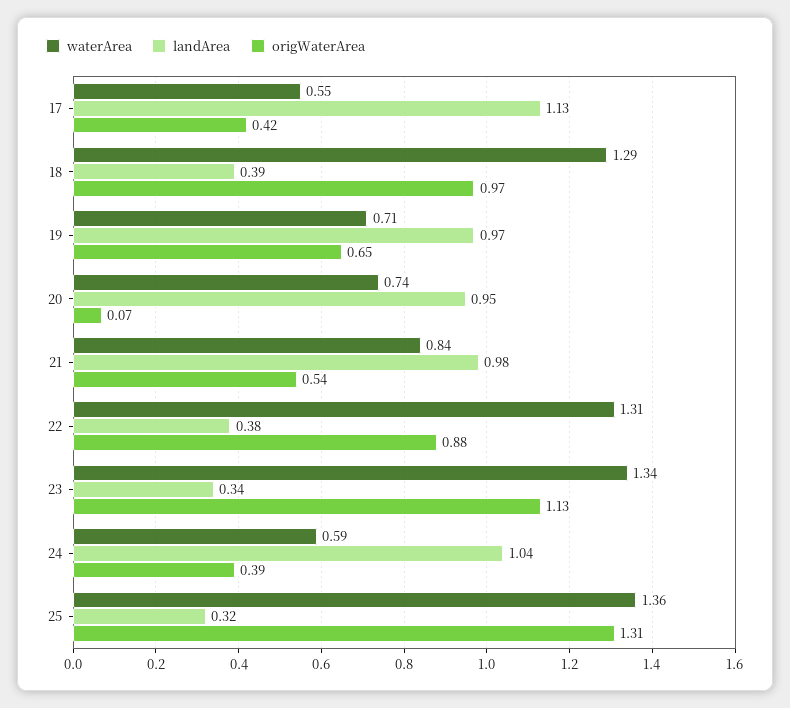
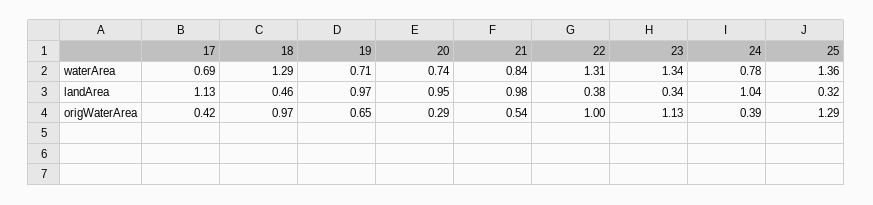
  {
    "waterArea": {
-     "17": 0.55,
+     "17": 0.69,
      "18": 1.29,
      "19": 0.71,
      "20": 0.74,
      "21": 0.84,
      "22": 1.31,
      "23": 1.34,
-     "24": 0.59,
+     "24": 0.78,
      "25": 1.36
    },
    "landArea": {
      "17": 1.13,
-     "18": 0.39,
+     "18": 0.46,
      "19": 0.97,
      "20": 0.95,
      "21": 0.98,
      "22": 0.38,
      "23": 0.34,
      "24": 1.04,
      "25": 0.32
    },
    "origWaterArea": {
      "17": 0.42,
      "18": 0.97,
      "19": 0.65,
-     "20": 0.07,
+     "20": 0.29,
      "21": 0.54,
-     "22": 0.88,
+     "22": 1,
      "23": 1.13,
      "24": 0.39,
-     "25": 1.31
+     "25": 1.29
    }
  }

